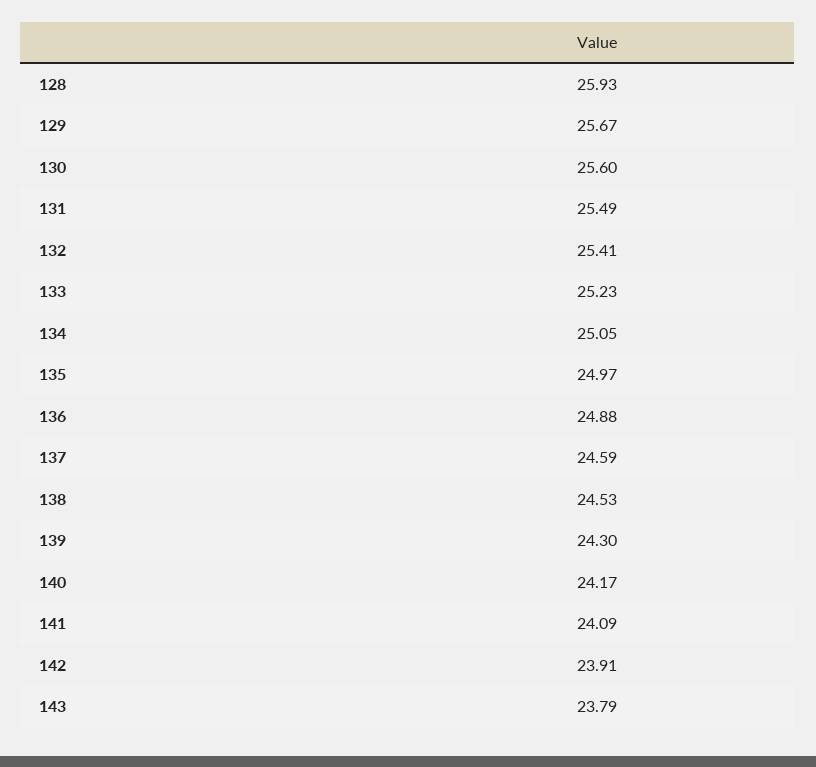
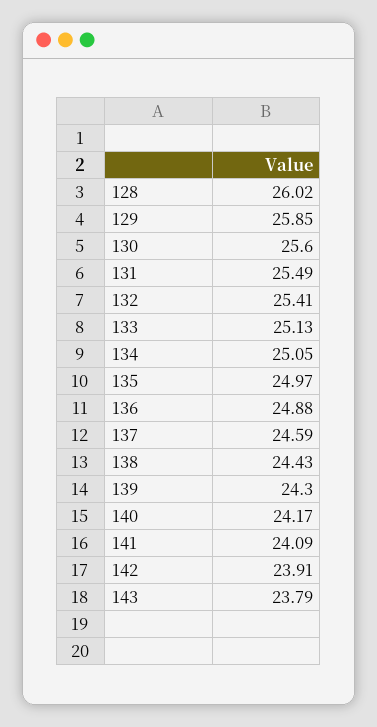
  {
-   "128": 25.93,
+   "128": 26.02,
-   "129": 25.67,
+   "129": 25.85,
    "130": 25.6,
    "131": 25.49,
    "132": 25.41,
-   "133": 25.23,
+   "133": 25.13,
    "134": 25.05,
    "135": 24.97,
    "136": 24.88,
    "137": 24.59,
-   "138": 24.53,
+   "138": 24.43,
    "139": 24.3,
    "140": 24.17,
    "141": 24.09,
    "142": 23.91,
    "143": 23.79
  }

